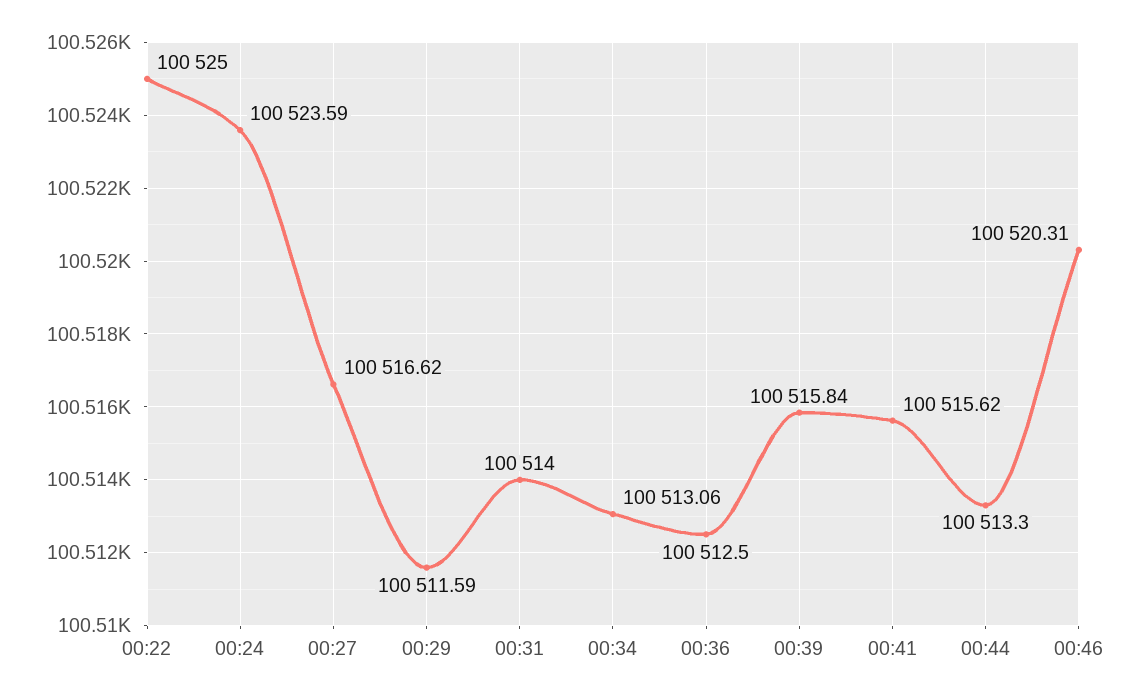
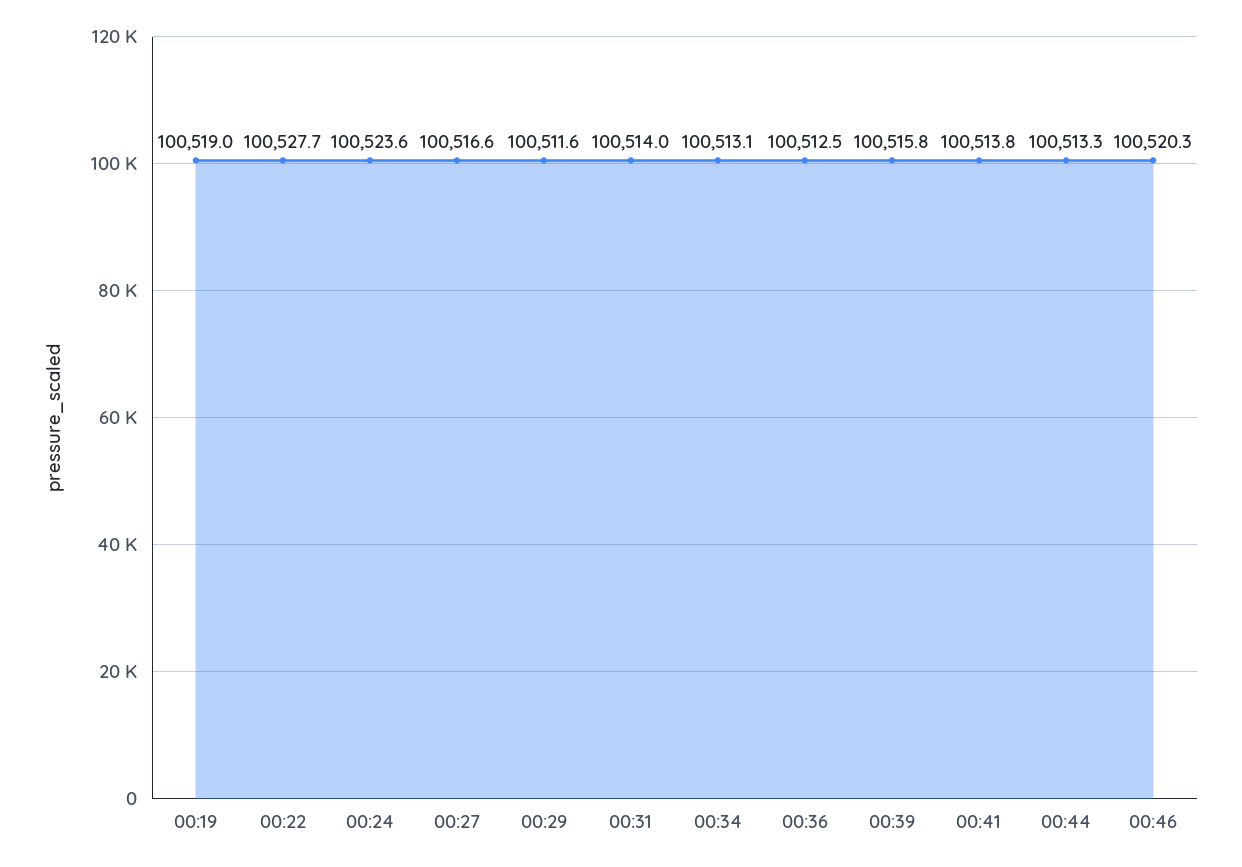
  {
-   "00:22": 100525,
+   "00:22": 100527.7,
    "00:24": 100523.59,
    "00:27": 100516.62,
    "00:29": 100511.59,
    "00:31": 100514,
    "00:34": 100513.06,
    "00:36": 100512.5,
    "00:39": 100515.84,
-   "00:41": 100515.62,
+   "00:41": 100513.8,
    "00:44": 100513.3,
-   "00:46": 100520.31
+   "00:46": 100520.31,
+   "00:19": 100519
  }

